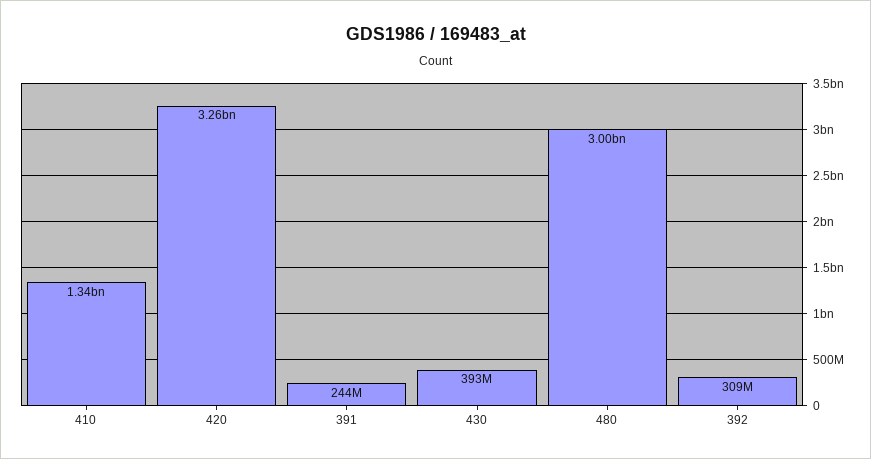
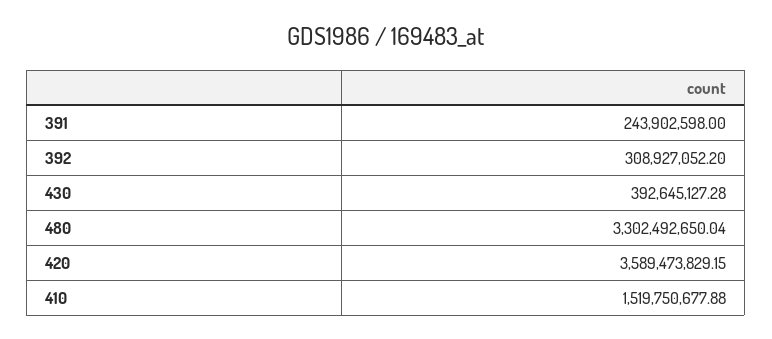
  {
-   "410": 1340000000,
+   "410": 1519750677.88,
-   "420": 3260000000,
+   "420": 3589473829.15,
    "391": 243902598,
    "430": 392645127.28,
-   "480": 3000000000,
+   "480": 3302492650.04,
    "392": 308927052.2
  }

